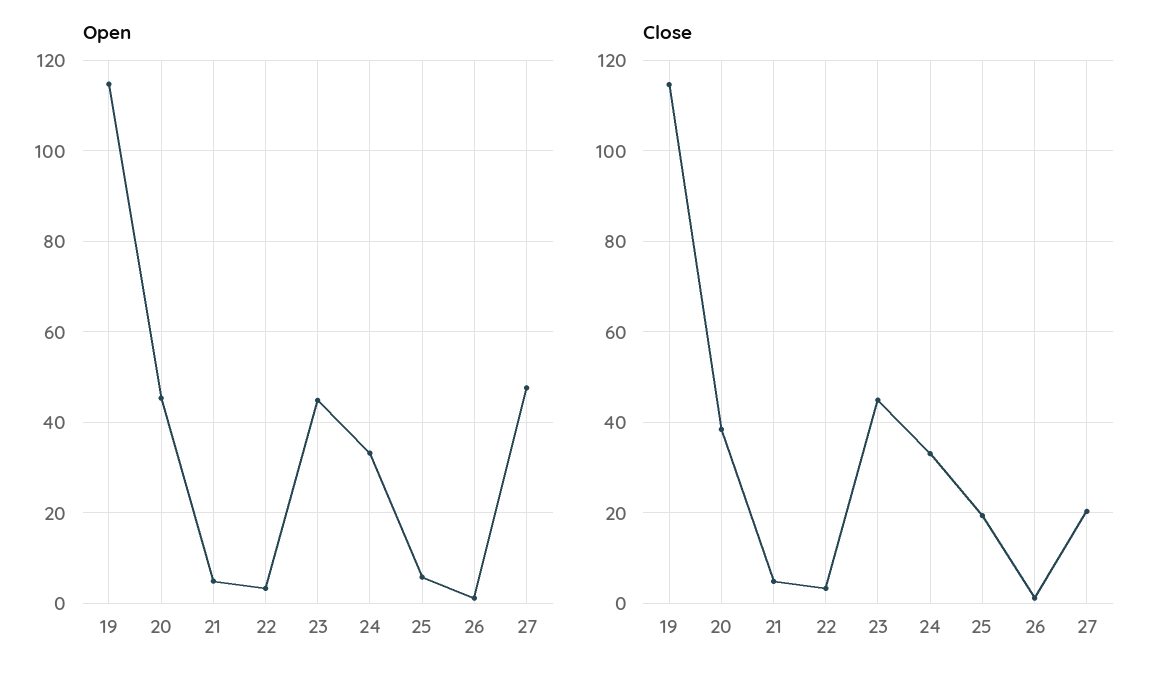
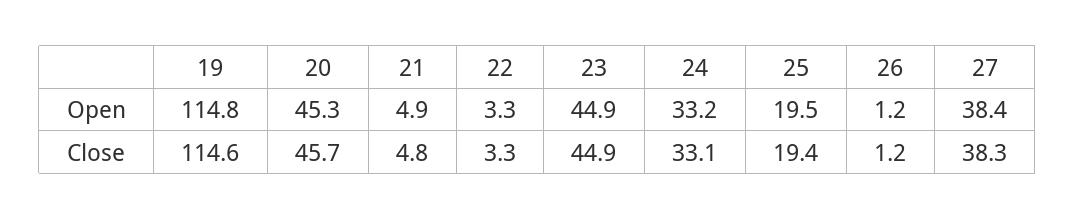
  {
    "Open": {
      "19": 114.8,
      "20": 45.3,
      "21": 4.9,
      "22": 3.3,
      "23": 44.9,
      "24": 33.2,
-     "25": 6,
+     "25": 19.5,
      "26": 1.2,
-     "27": 48
+     "27": 38.4
    },
    "Close": {
      "19": 114.6,
-     "20": 38,
+     "20": 45.7,
      "21": 4.8,
      "22": 3.3,
      "23": 44.9,
      "24": 33.1,
      "25": 19.4,
      "26": 1.2,
-     "27": 20
+     "27": 38.3
    }
  }

